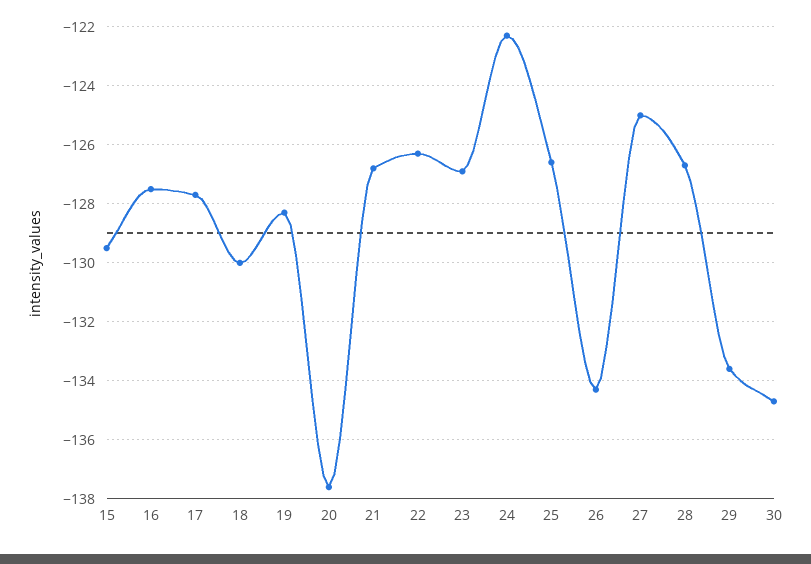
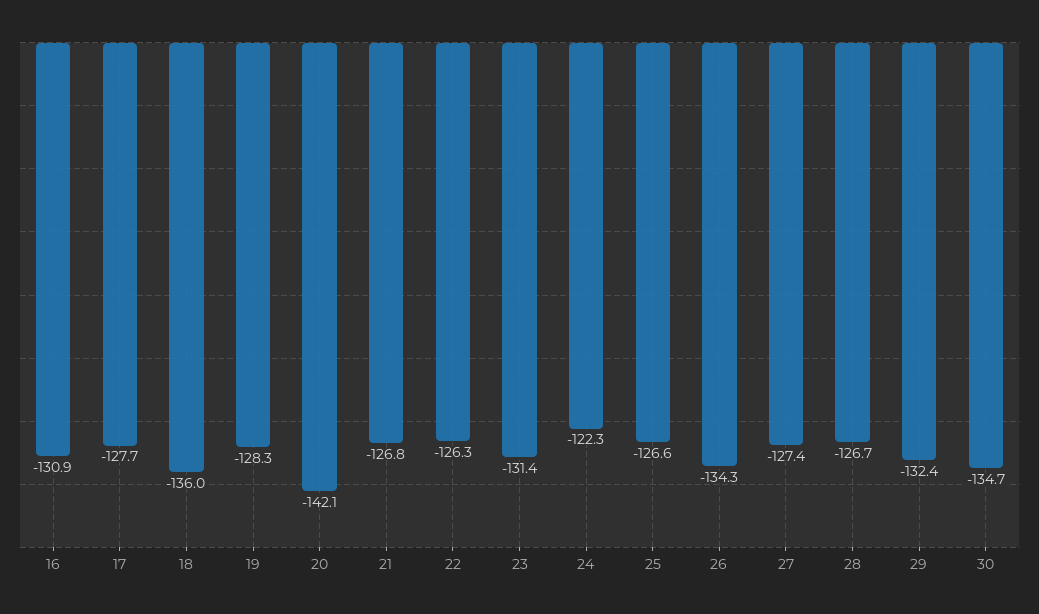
  {
-   "15": -129.5,
-   "16": -127.5,
+   "16": -130.9,
    "17": -127.7,
-   "18": -130,
+   "18": -136,
    "19": -128.3,
-   "20": -137.5,
+   "20": -142.1,
    "21": -126.8,
    "22": -126.3,
-   "23": -127,
+   "23": -131.4,
    "24": -122.3,
    "25": -126.6,
    "26": -134.3,
-   "27": -125,
+   "27": -127.4,
    "28": -126.7,
-   "29": -133.5,
+   "29": -132.4,
    "30": -134.7
  }

